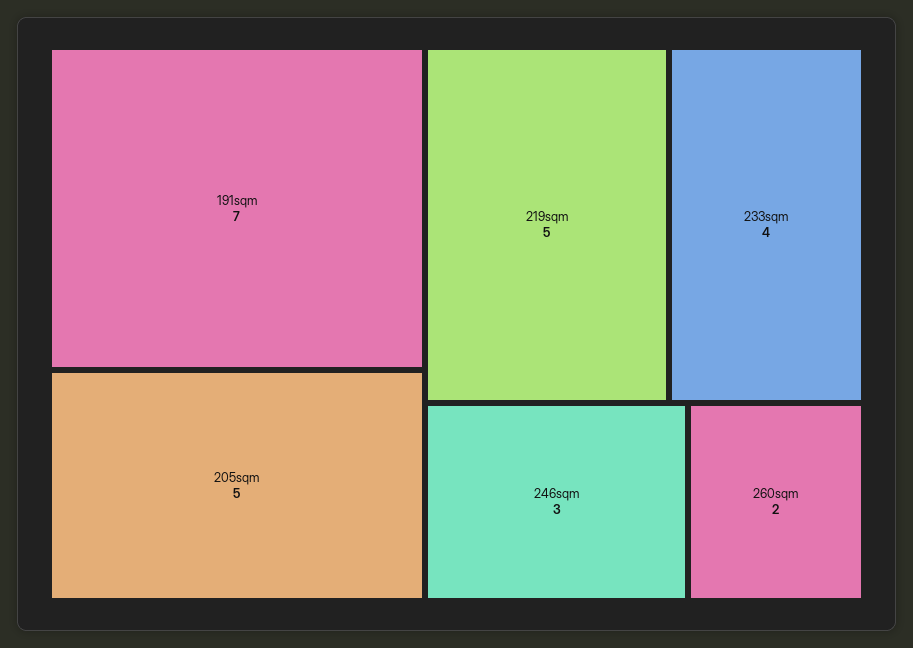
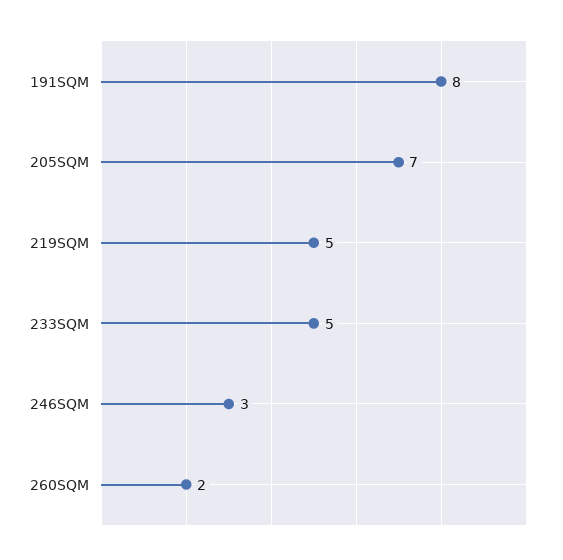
  {
-   "191sqm": 7,
+   "191sqm": 8,
-   "205sqm": 5,
+   "205sqm": 7,
    "219sqm": 5,
-   "233sqm": 4,
+   "233sqm": 5,
    "246sqm": 3,
    "260sqm": 2
  }

